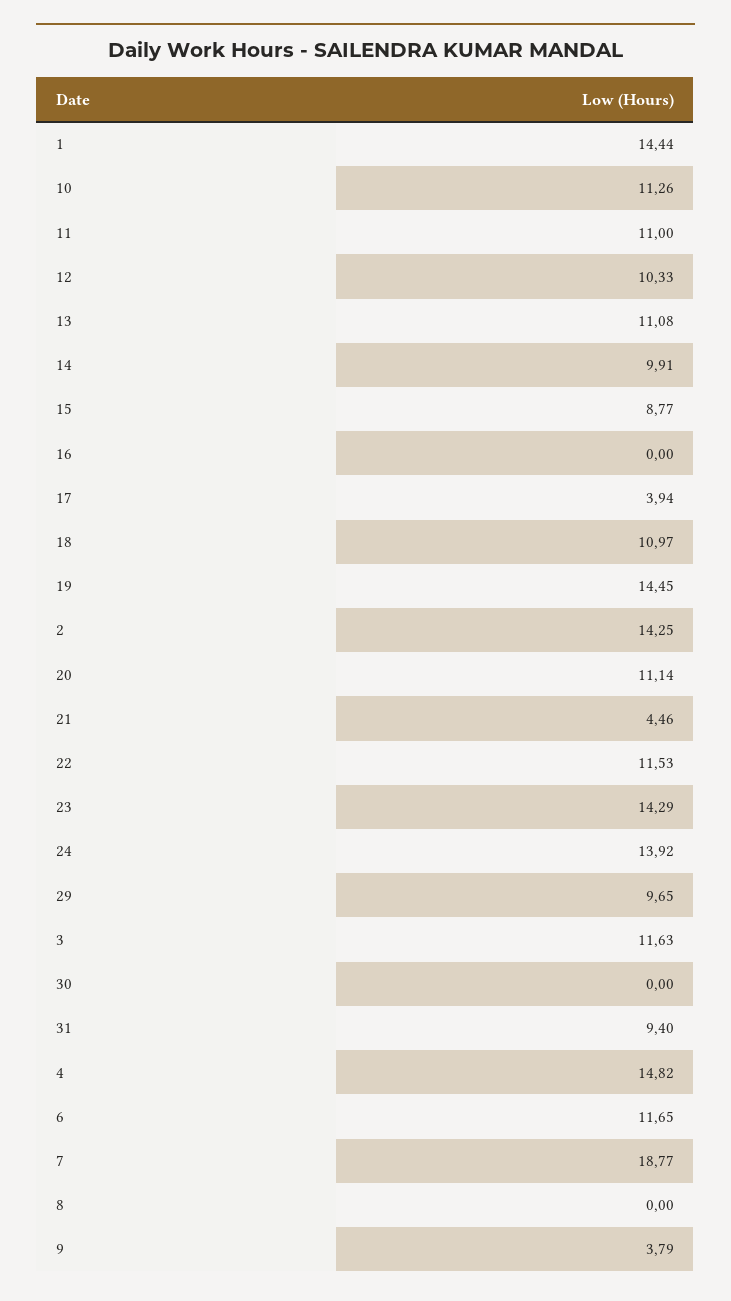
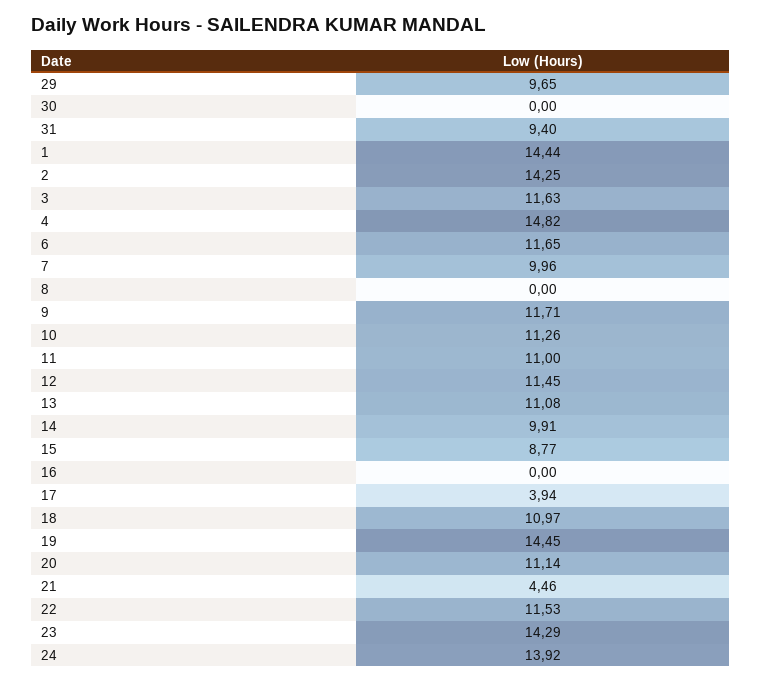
  {
    "1": 14.44,
    "10": 11.26,
    "11": 11,
-   "12": 10.33,
+   "12": 11.45,
    "13": 11.08,
    "14": 9.91,
    "15": 8.77,
    "16": 0,
    "17": 3.94,
    "18": 10.97,
    "19": 14.45,
    "2": 14.25,
    "20": 11.14,
    "21": 4.46,
    "22": 11.53,
    "23": 14.29,
    "24": 13.92,
    "29": 9.65,
    "3": 11.63,
    "30": 0,
    "31": 9.4,
    "4": 14.82,
    "6": 11.65,
-   "7": 18.77,
+   "7": 9.96,
    "8": 0,
-   "9": 3.79
+   "9": 11.71
  }

